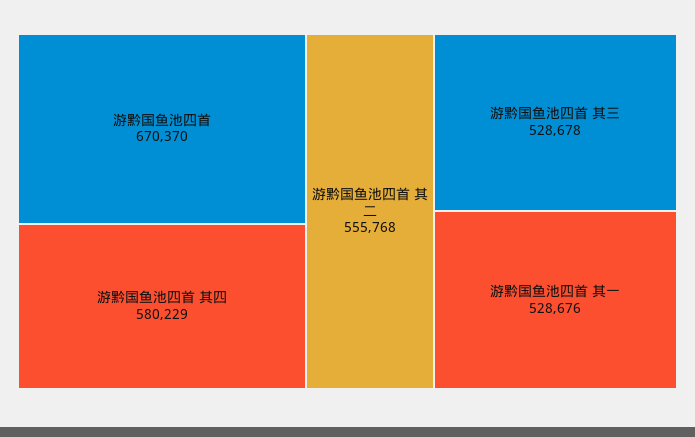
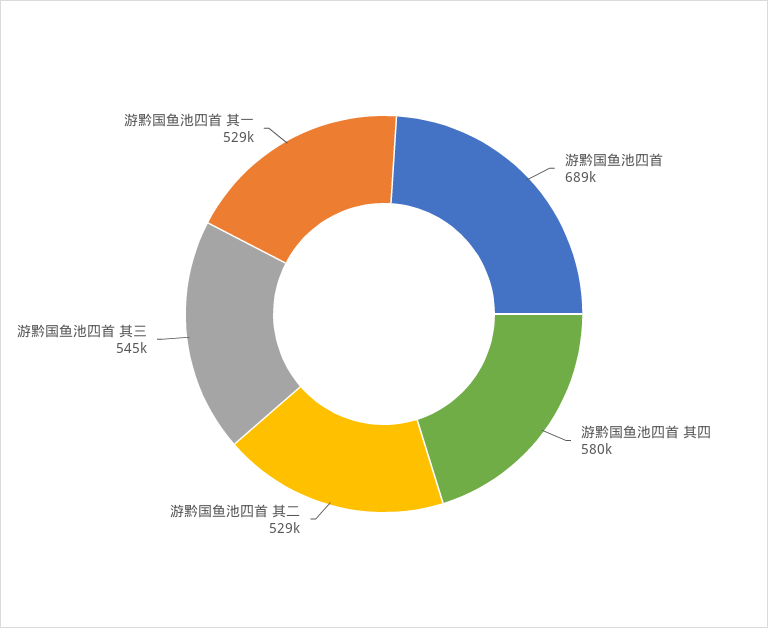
  {
-   "游黔国鱼池四首": 670370,
+   "游黔国鱼池四首": 689000,
    "游黔国鱼池四首 其四": 580229,
-   "游黔国鱼池四首 其二": 555768,
+   "游黔国鱼池四首 其二": 529000,
-   "游黔国鱼池四首 其三": 528678,
+   "游黔国鱼池四首 其三": 545000,
    "游黔国鱼池四首 其一": 528676
  }

